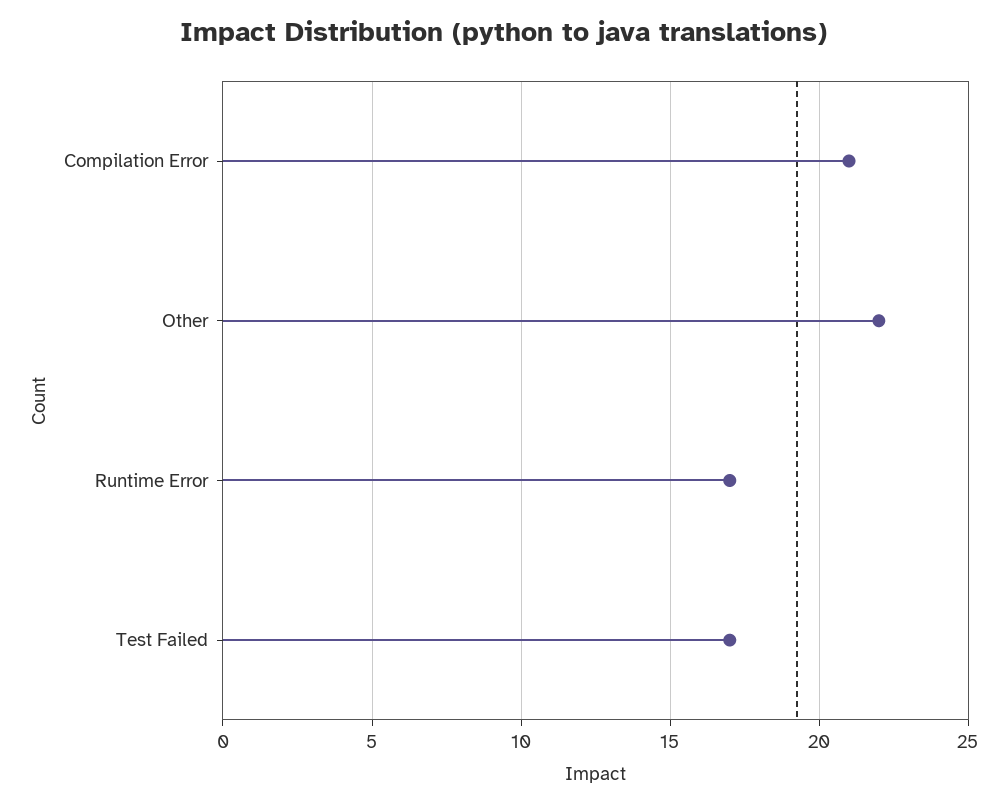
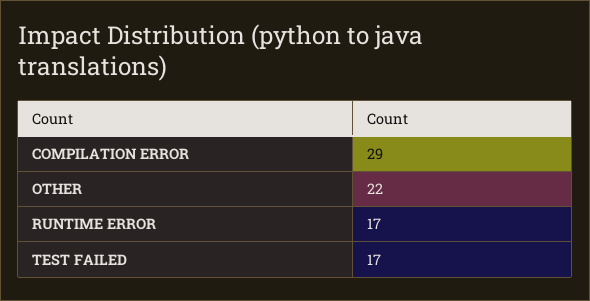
  {
-   "Compilation Error": 21,
+   "Compilation Error": 29,
    "Other": 22,
    "Runtime Error": 17,
    "Test Failed": 17
  }

